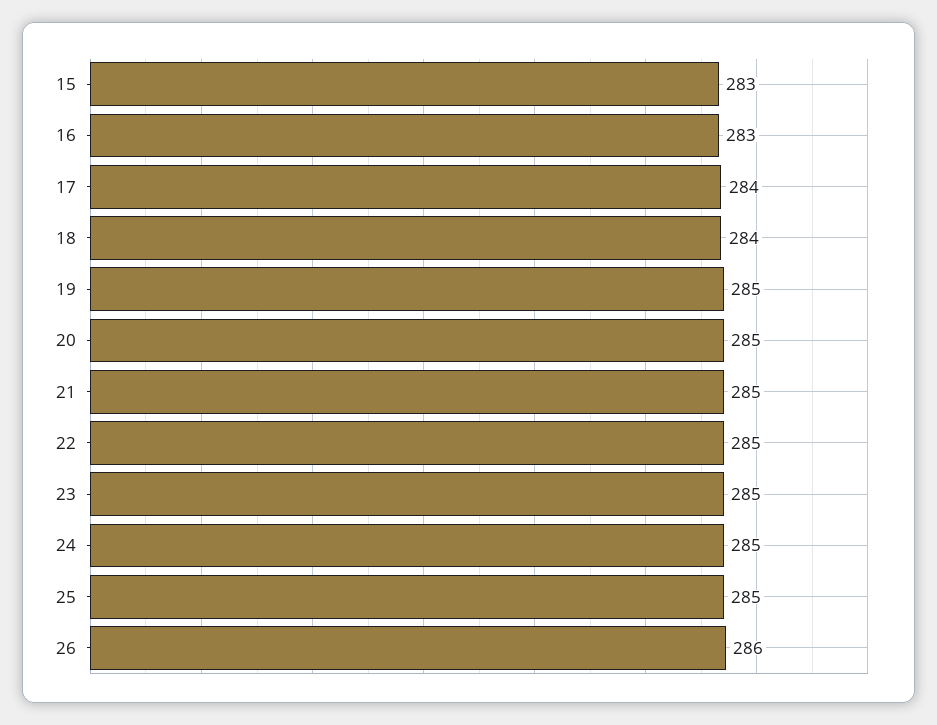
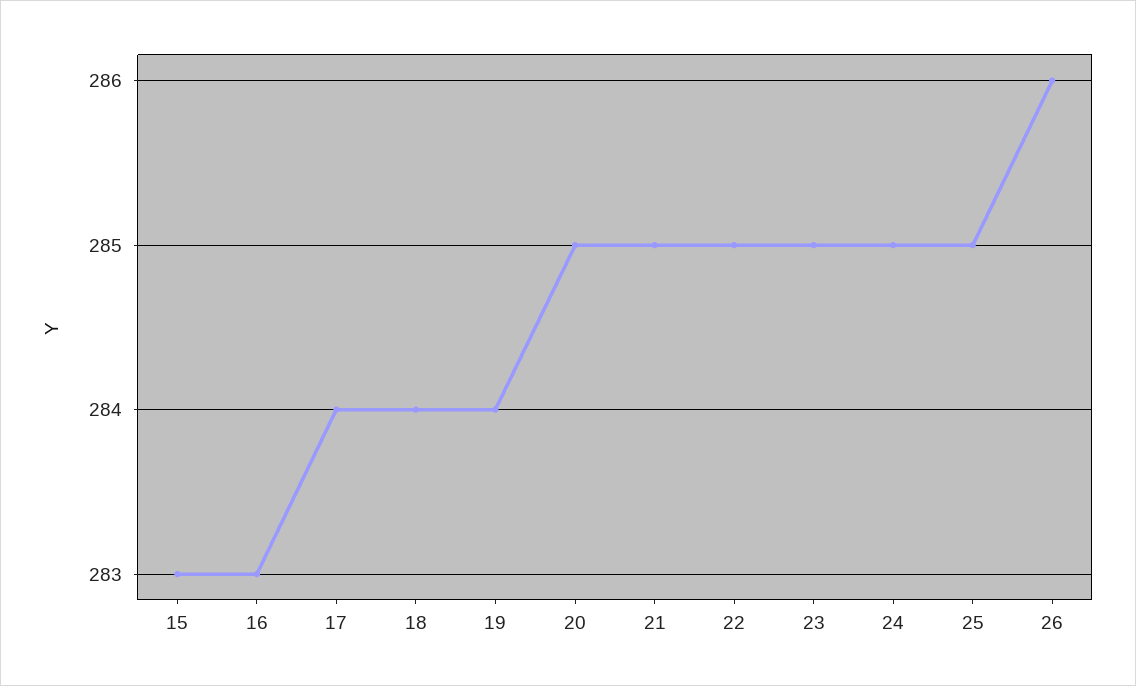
  {
    "15": 283,
    "16": 283,
    "17": 284,
    "18": 284,
-   "19": 285,
+   "19": 284,
    "20": 285,
    "21": 285,
    "22": 285,
    "23": 285,
    "24": 285,
    "25": 285,
    "26": 286
  }

